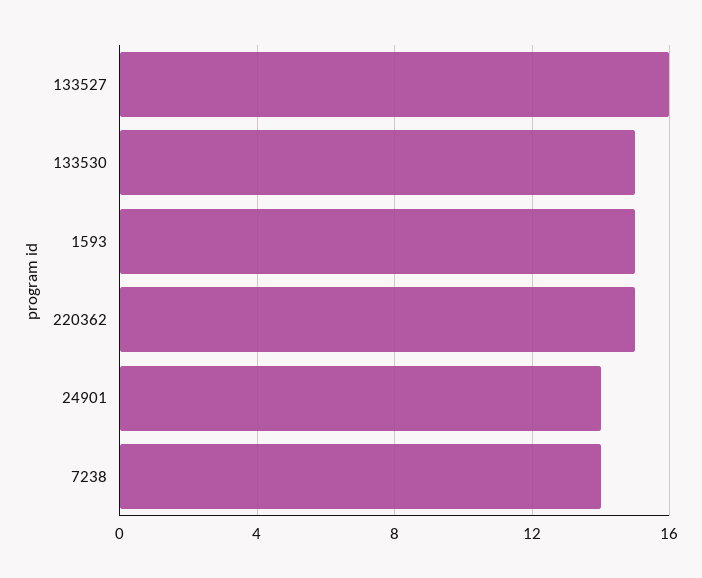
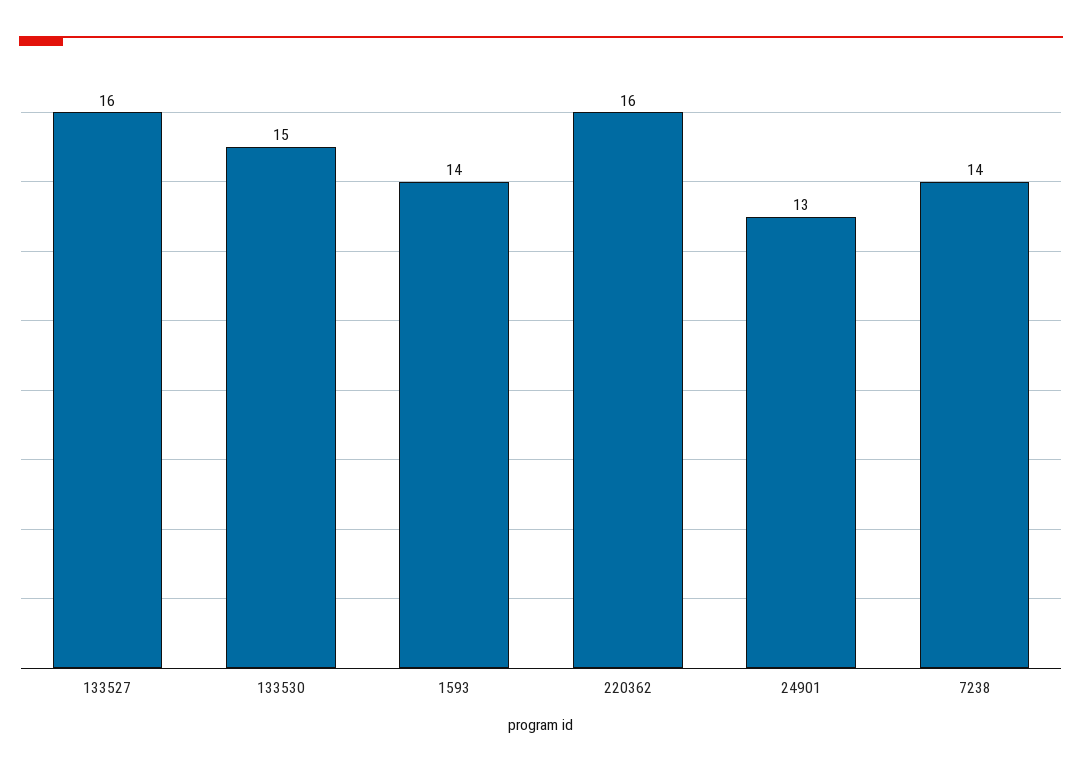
  {
    "133527": 16,
    "133530": 15,
-   "1593": 15,
+   "1593": 14,
-   "220362": 15,
+   "220362": 16,
-   "24901": 14,
+   "24901": 13,
    "7238": 14
  }

